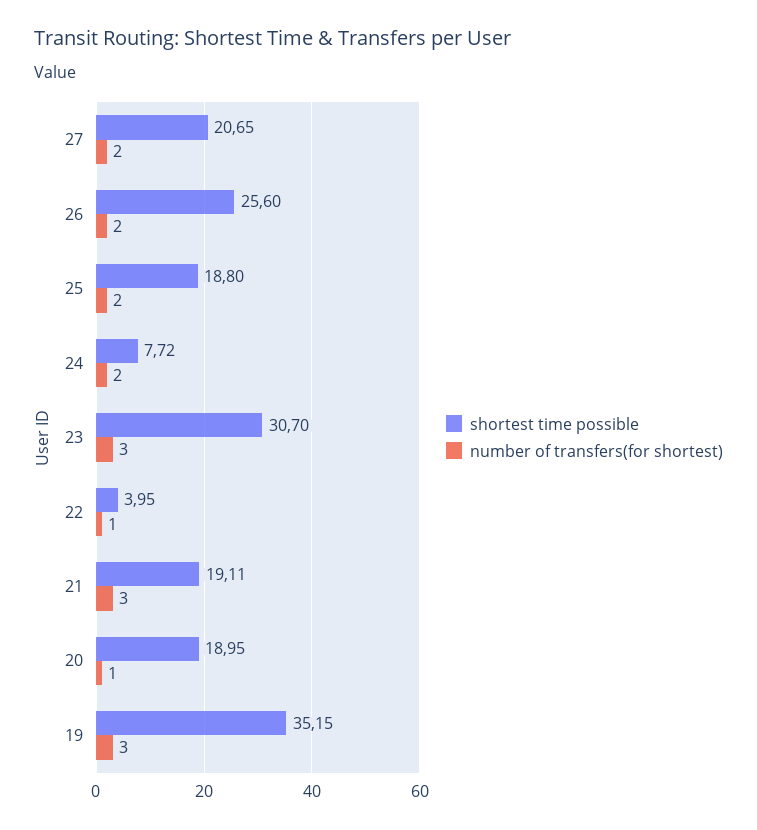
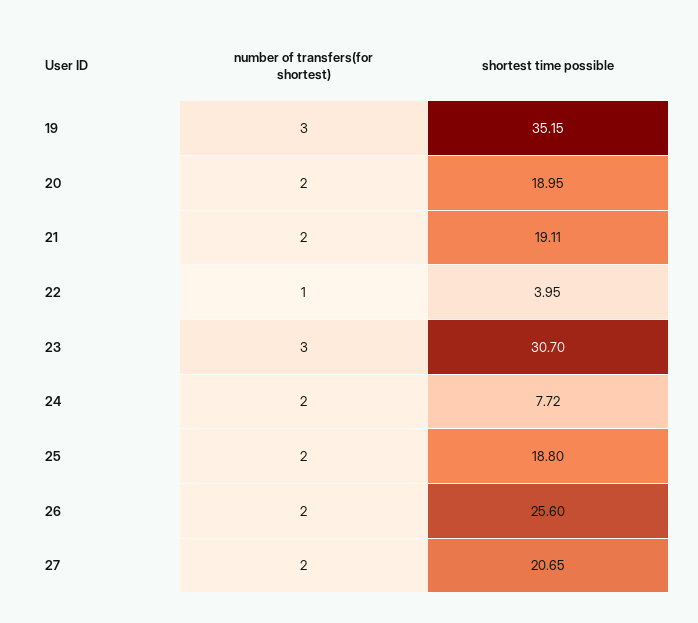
  {
    "shortest time possible": {
      "27": 20.65,
      "26": 25.6,
      "25": 18.8,
      "24": 7.72,
      "23": 30.7,
      "22": 3.95,
      "21": 19.11,
      "20": 18.95,
      "19": 35.15
    },
    "number of transfers(for shortest)": {
      "27": 2,
      "26": 2,
      "25": 2,
      "24": 2,
      "23": 3,
      "22": 1,
-     "21": 3,
+     "21": 2,
-     "20": 1,
+     "20": 2,
      "19": 3
    }
  }

